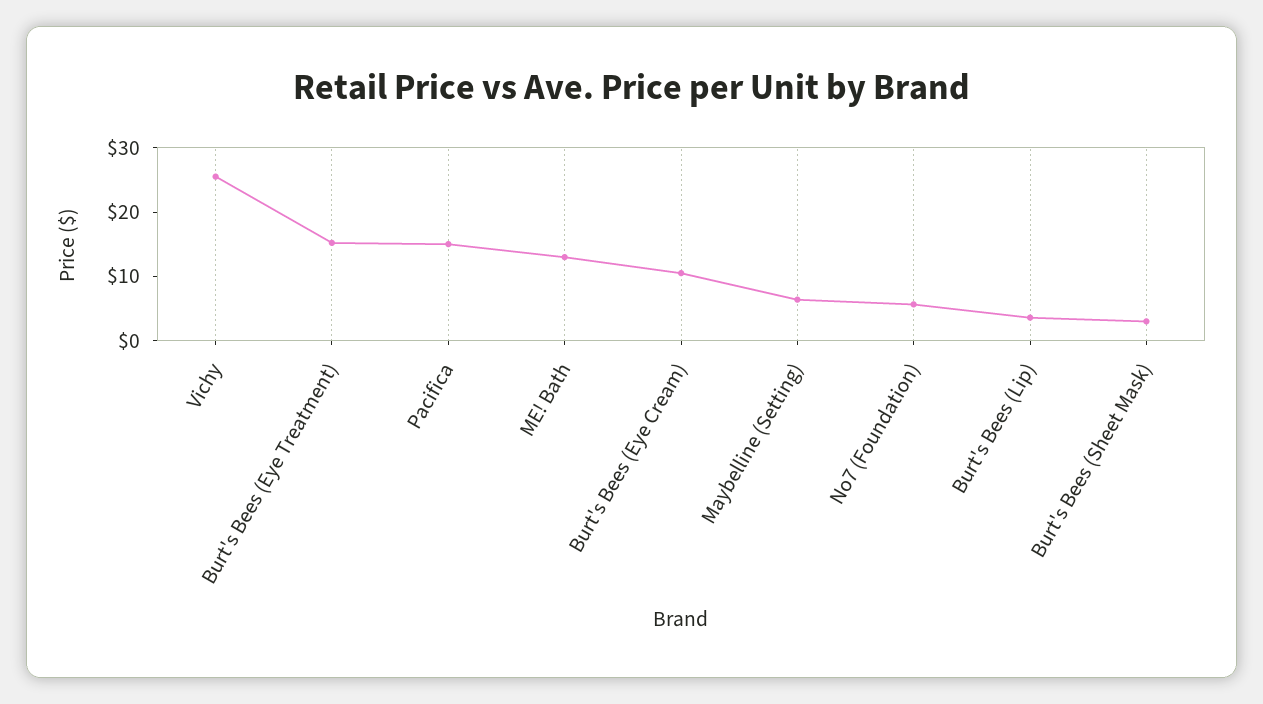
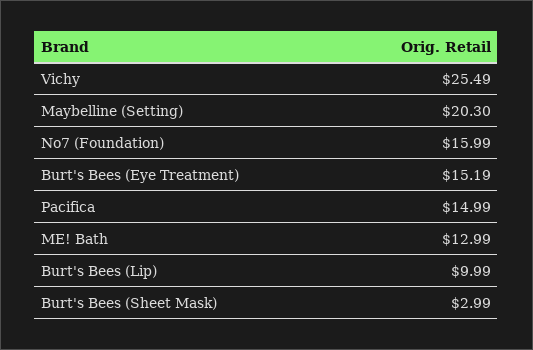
  {
    "Vichy": 25.49,
    "Burt's Bees (Eye Treatment)": 15.19,
    "Pacifica": 14.99,
    "ME! Bath": 12.99,
-   "Burt's Bees (Eye Cream)": 10,
-   "Maybelline (Setting)": 6,
+   "Maybelline (Setting)": 20.3,
-   "No7 (Foundation)": 6,
+   "No7 (Foundation)": 15.99,
-   "Burt's Bees (Lip)": 4,
+   "Burt's Bees (Lip)": 9.99,
    "Burt's Bees (Sheet Mask)": 2.99
  }

